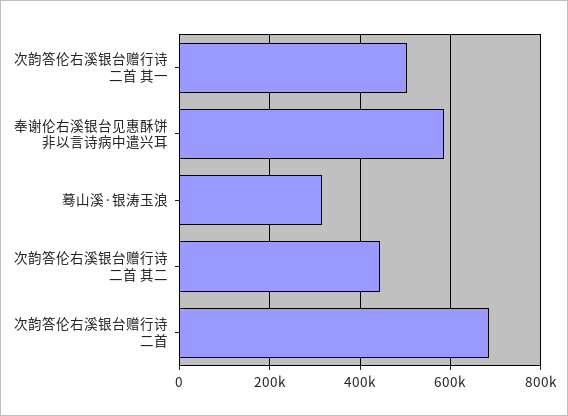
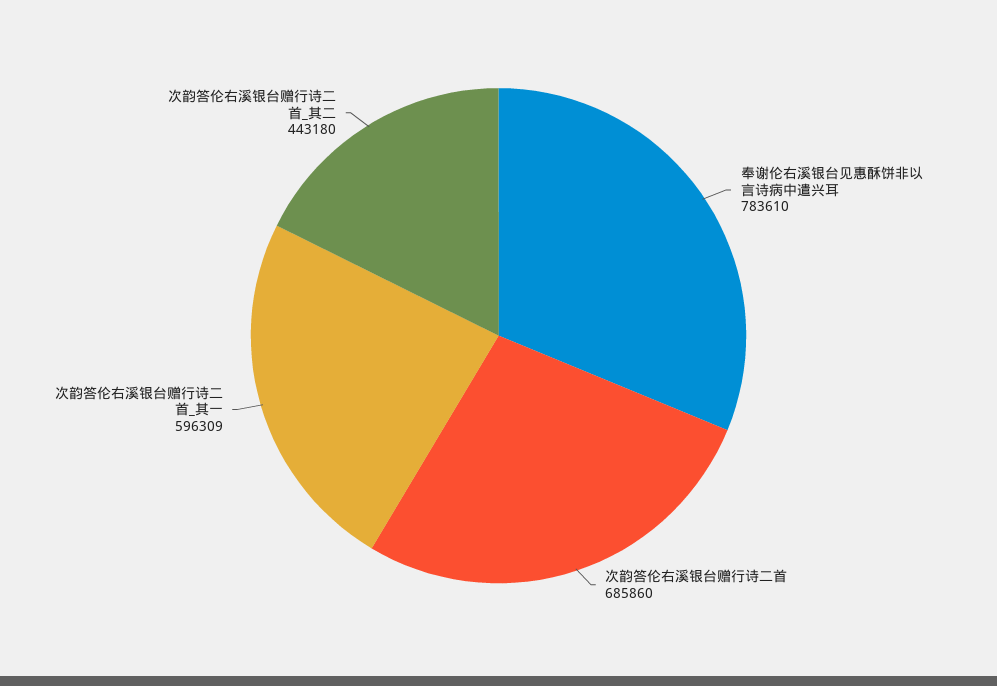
  {
-   "次韵答伦右溪银台赠行诗二首 其一": 500000,
+   "次韵答伦右溪银台赠行诗二首 其一": 596309,
-   "奉谢伦右溪银台见惠酥饼非以言诗病中遣兴耳": 580000,
+   "奉谢伦右溪银台见惠酥饼非以言诗病中遣兴耳": 783610,
-   "蓦山溪·银涛玉浪": 320000,
    "次韵答伦右溪银台赠行诗二首 其二": 443180,
    "次韵答伦右溪银台赠行诗二首": 685860
  }

